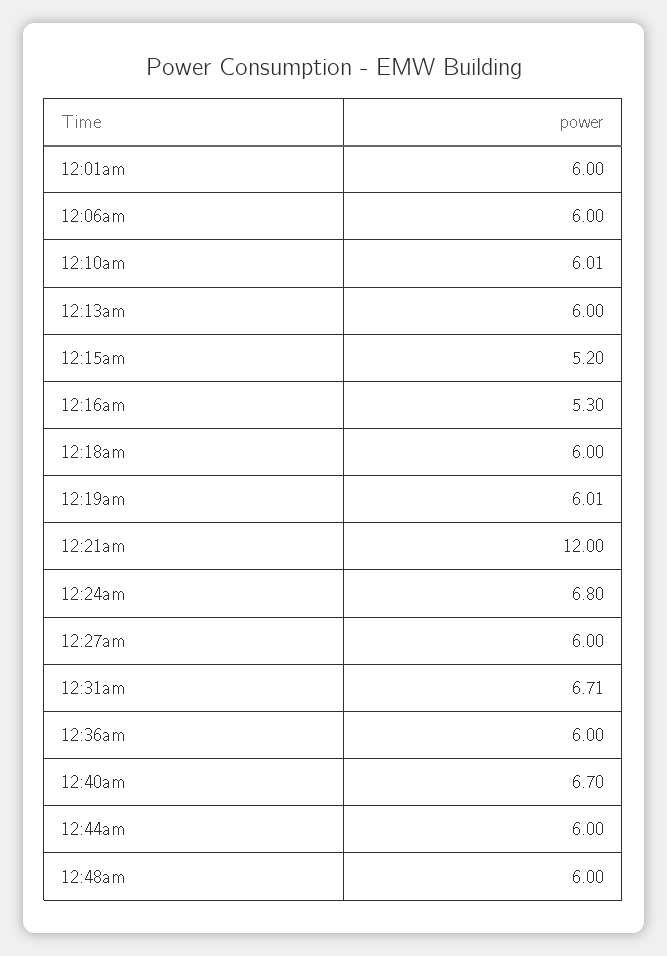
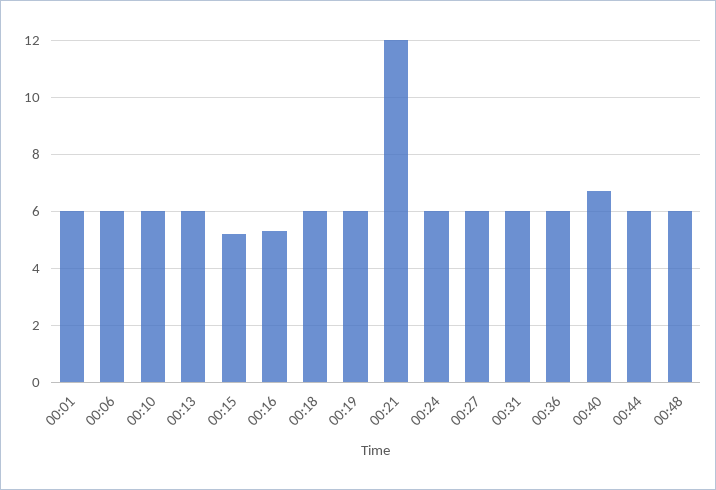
  {
    "12:01am": 6,
    "12:06am": 6,
    "12:10am": 6.01,
    "12:13am": 6,
    "12:15am": 5.2,
    "12:16am": 5.3,
    "12:18am": 6,
    "12:19am": 6.01,
    "12:21am": 12,
-   "12:24am": 6.8,
+   "12:24am": 6,
    "12:27am": 6,
-   "12:31am": 6.71,
+   "12:31am": 6,
    "12:36am": 6,
    "12:40am": 6.7,
    "12:44am": 6,
    "12:48am": 6
  }

